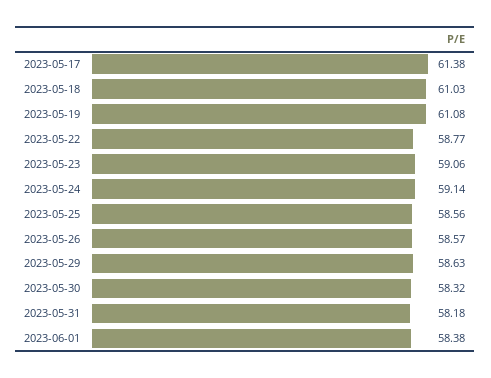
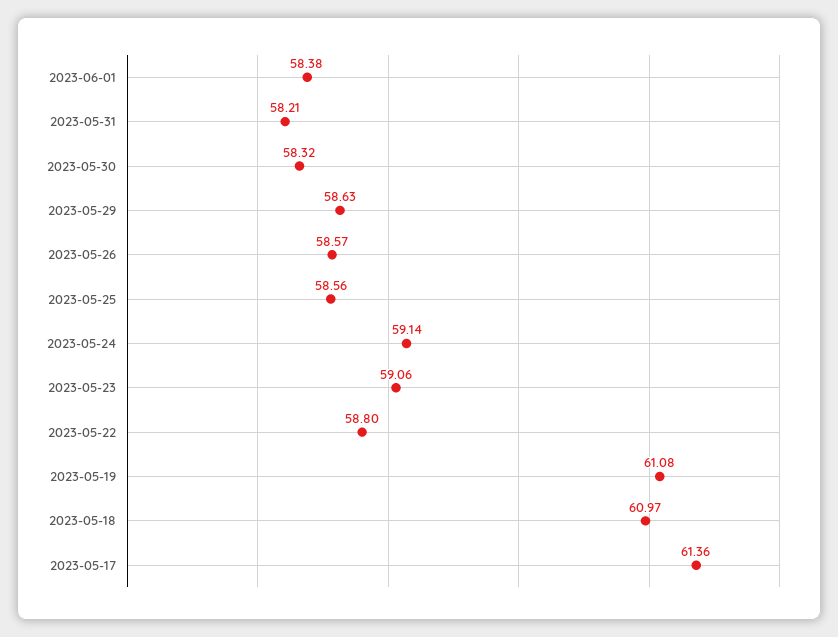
  {
-   "2023-05-17": 61.38,
+   "2023-05-17": 61.36,
-   "2023-05-18": 61.03,
+   "2023-05-18": 60.97,
    "2023-05-19": 61.08,
-   "2023-05-22": 58.77,
+   "2023-05-22": 58.8,
    "2023-05-23": 59.06,
    "2023-05-24": 59.14,
    "2023-05-25": 58.56,
    "2023-05-26": 58.57,
    "2023-05-29": 58.63,
    "2023-05-30": 58.32,
-   "2023-05-31": 58.18,
+   "2023-05-31": 58.21,
    "2023-06-01": 58.38
  }

